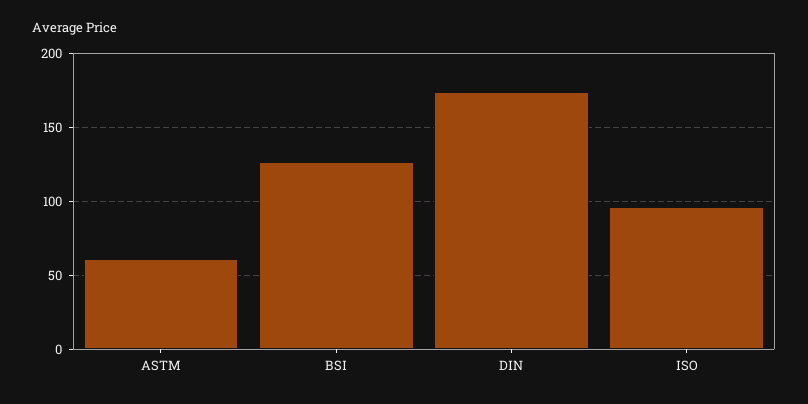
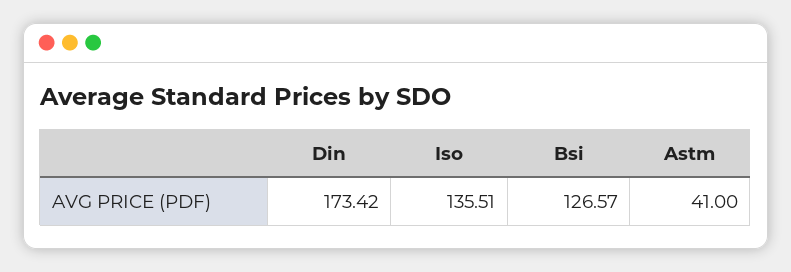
  {
-   "ASTM": 60,
+   "ASTM": 41,
    "BSI": 126.57,
    "DIN": 173.42,
-   "ISO": 95
+   "ISO": 135.51
  }

